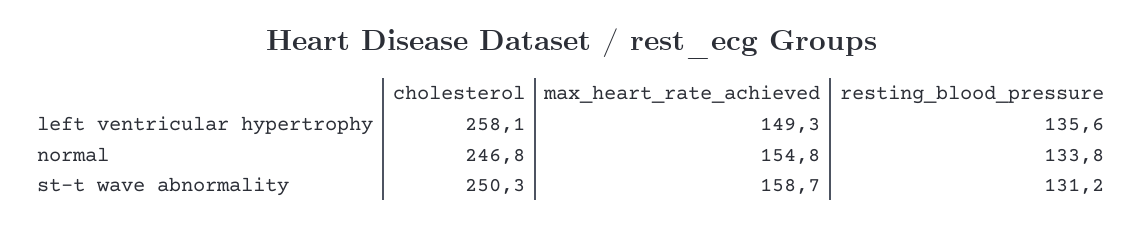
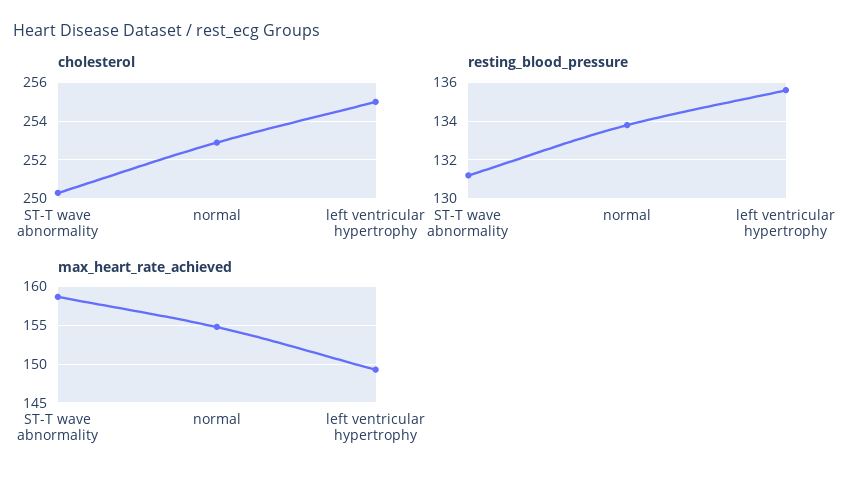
  {
    "cholesterol": {
-     "left ventricular hypertrophy": 258.1,
+     "left ventricular hypertrophy": 255,
-     "normal": 246.8,
+     "normal": 253,
      "st-t wave abnormality": 250.3
    },
    "max_heart_rate_achieved": {
      "left ventricular hypertrophy": 149.3,
      "normal": 154.8,
      "st-t wave abnormality": 158.7
    },
    "resting_blood_pressure": {
      "left ventricular hypertrophy": 135.6,
      "normal": 133.8,
      "st-t wave abnormality": 131.2
    }
  }

